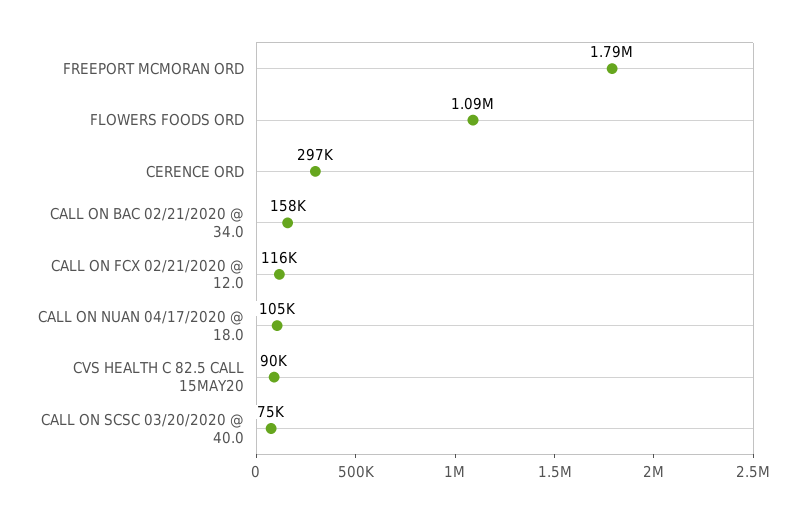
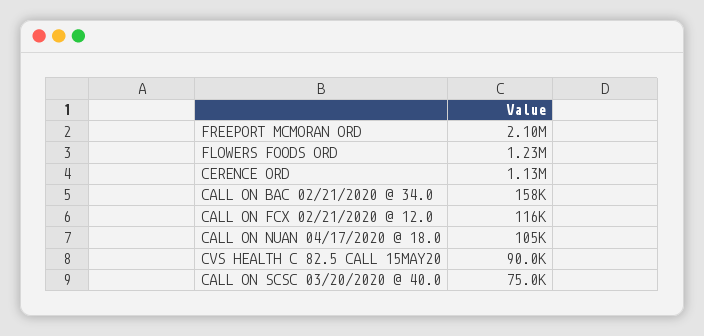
  {
-   "FREEPORT MCMORAN ORD": 1790000,
+   "FREEPORT MCMORAN ORD": 2100000,
-   "FLOWERS FOODS ORD": 1090000,
+   "FLOWERS FOODS ORD": 1230000,
-   "CERENCE ORD": 297000,
+   "CERENCE ORD": 1130000,
    "CALL ON BAC 02/21/2020 @ 34.0": 158000,
    "CALL ON FCX 02/21/2020 @ 12.0": 116000,
    "CALL ON NUAN 04/17/2020 @ 18.0": 105000,
    "CVS HEALTH C 82.5 CALL 15MAY20": 90000,
    "CALL ON SCSC 03/20/2020 @ 40.0": 75000
  }

